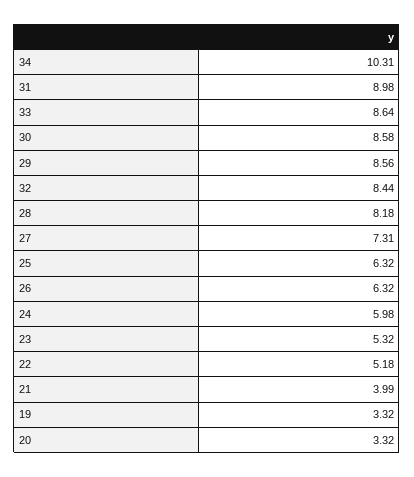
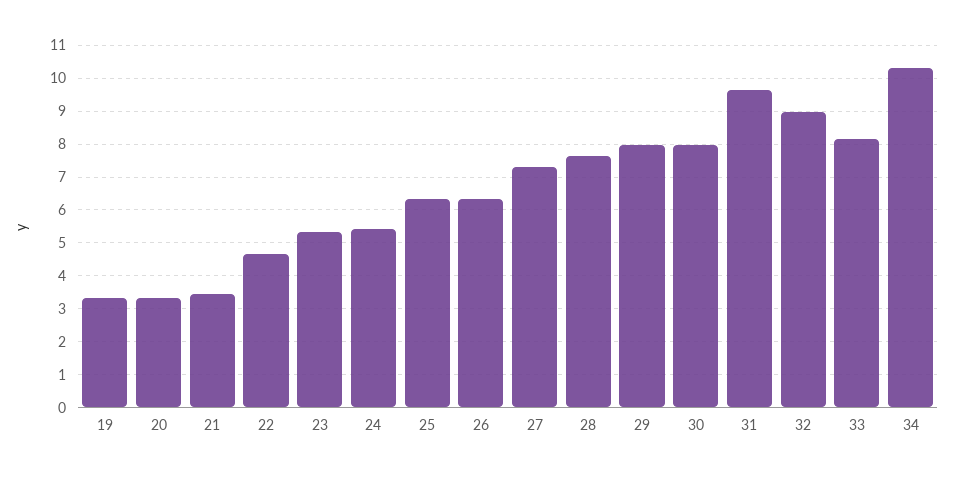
  {
    "34": 10.31,
-   "31": 8.98,
+   "31": 9.6,
-   "33": 8.64,
+   "33": 8.2,
-   "30": 8.58,
+   "30": 8,
-   "29": 8.56,
+   "29": 8,
-   "32": 8.44,
+   "32": 9,
-   "28": 8.18,
+   "28": 7.6,
    "27": 7.31,
    "25": 6.32,
    "26": 6.32,
-   "24": 5.98,
+   "24": 5.4,
    "23": 5.32,
-   "22": 5.18,
+   "22": 4.6,
-   "21": 3.99,
+   "21": 3.4,
    "19": 3.32,
    "20": 3.32
  }

